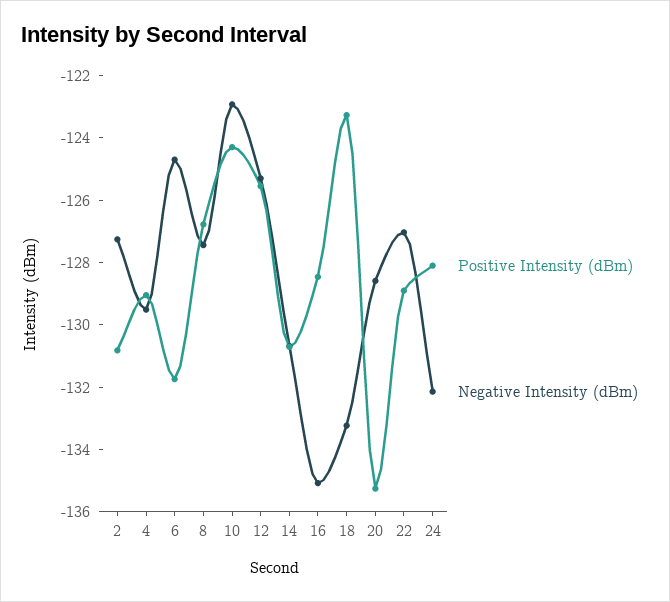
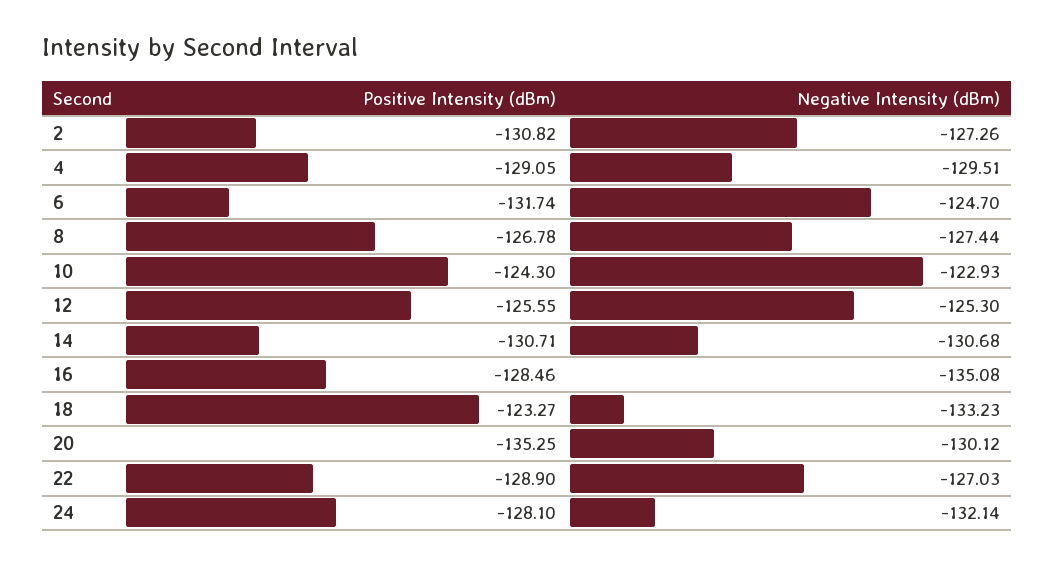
  {
    "Positive Intensity (dBm)": {
      "2": -130.82,
      "4": -129.05,
      "6": -131.74,
      "8": -126.78,
      "10": -124.3,
      "12": -125.55,
      "14": -130.71,
      "16": -128.46,
      "18": -123.27,
      "20": -135.25,
      "22": -128.9,
      "24": -128.1
    },
    "Negative Intensity (dBm)": {
      "2": -127.26,
      "4": -129.51,
      "6": -124.7,
      "8": -127.44,
      "10": -122.93,
      "12": -125.3,
      "14": -130.68,
      "16": -135.08,
      "18": -133.23,
-     "20": -128.5,
+     "20": -130.12,
      "22": -127.03,
      "24": -132.14
    }
  }

